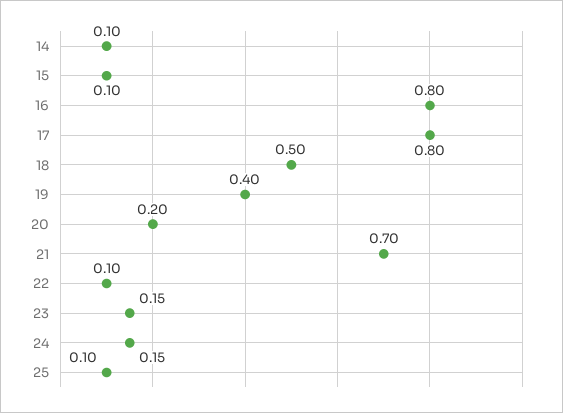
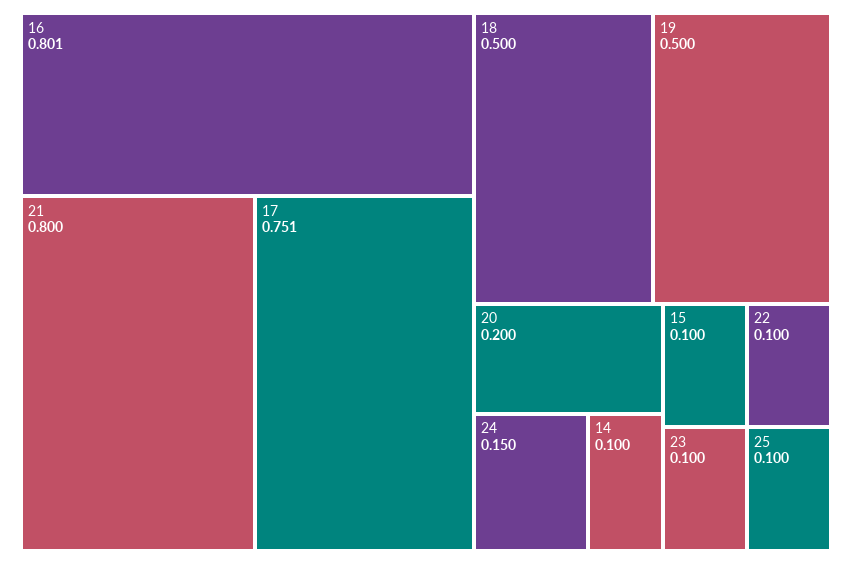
  {
    "14": 0.1,
    "15": 0.1,
    "16": 0.801,
-   "17": 0.8,
+   "17": 0.751,
    "18": 0.5,
-   "19": 0.4,
+   "19": 0.5,
    "20": 0.2,
-   "21": 0.7,
+   "21": 0.8,
    "22": 0.1,
-   "23": 0.15,
+   "23": 0.1,
    "24": 0.15,
    "25": 0.1
  }

